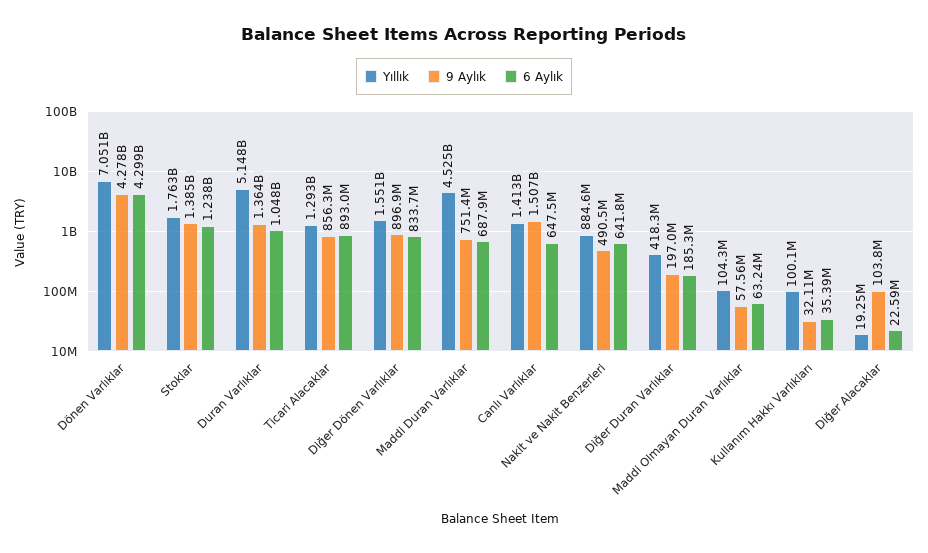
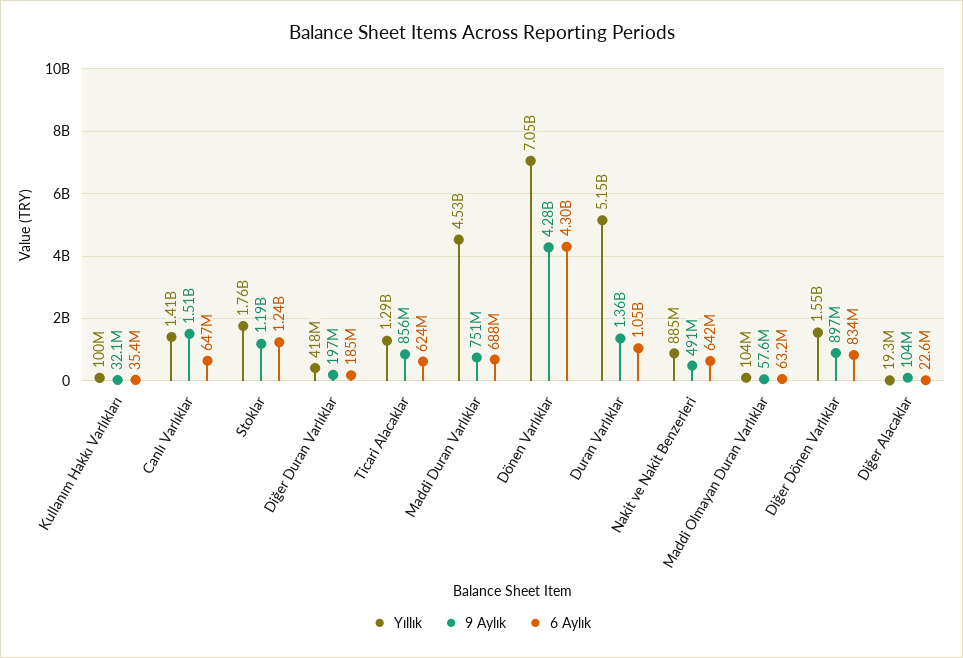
  {
    "Yıllık": {
      "Dönen Varlıklar": 7051000000,
      "Stoklar": 1763000000,
      "Duran Varlıklar": 5148000000,
      "Ticari Alacaklar": 1293000000,
      "Diğer Dönen Varlıklar": 1551000000,
      "Maddi Duran Varlıklar": 4525000000,
      "Canlı Varlıklar": 1413000000,
      "Nakit ve Nakit Benzerleri": 884600000,
      "Diğer Duran Varlıklar": 418300000,
      "Maddi Olmayan Duran Varlıklar": 104300000,
      "Kullanım Hakkı Varlıkları": 100100000,
      "Diğer Alacaklar": 19250000
    },
    "9 Aylık": {
      "Dönen Varlıklar": 4278000000,
-     "Stoklar": 1385000000,
+     "Stoklar": 1190000000,
      "Duran Varlıklar": 1364000000,
      "Ticari Alacaklar": 856300000,
      "Diğer Dönen Varlıklar": 896900000,
      "Maddi Duran Varlıklar": 751400000,
      "Canlı Varlıklar": 1507000000,
      "Nakit ve Nakit Benzerleri": 490500000,
      "Diğer Duran Varlıklar": 197000000,
      "Maddi Olmayan Duran Varlıklar": 57560000,
      "Kullanım Hakkı Varlıkları": 32110000,
      "Diğer Alacaklar": 103800000
    },
    "6 Aylık": {
      "Dönen Varlıklar": 4299000000,
      "Stoklar": 1238000000,
      "Duran Varlıklar": 1048000000,
-     "Ticari Alacaklar": 893000000,
+     "Ticari Alacaklar": 624000000,
      "Diğer Dönen Varlıklar": 833700000,
      "Maddi Duran Varlıklar": 687900000,
      "Canlı Varlıklar": 647500000,
      "Nakit ve Nakit Benzerleri": 641800000,
      "Diğer Duran Varlıklar": 185300000,
      "Maddi Olmayan Duran Varlıklar": 63240000,
      "Kullanım Hakkı Varlıkları": 35390000,
      "Diğer Alacaklar": 22590000
    }
  }

